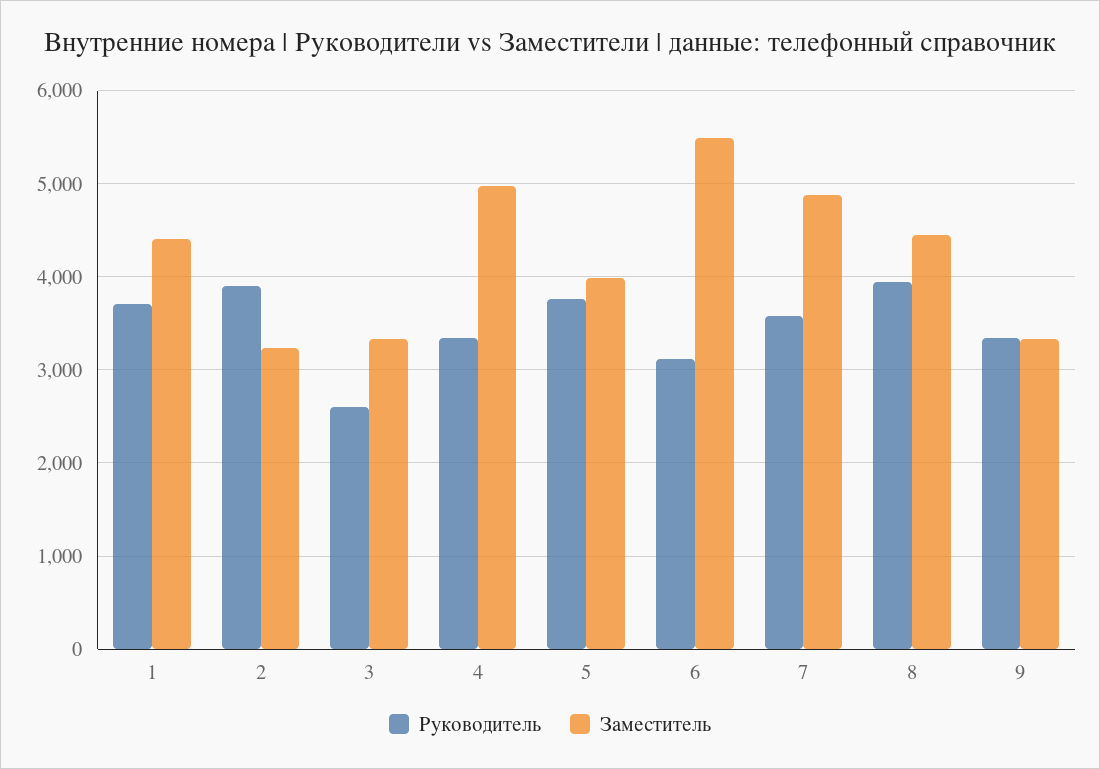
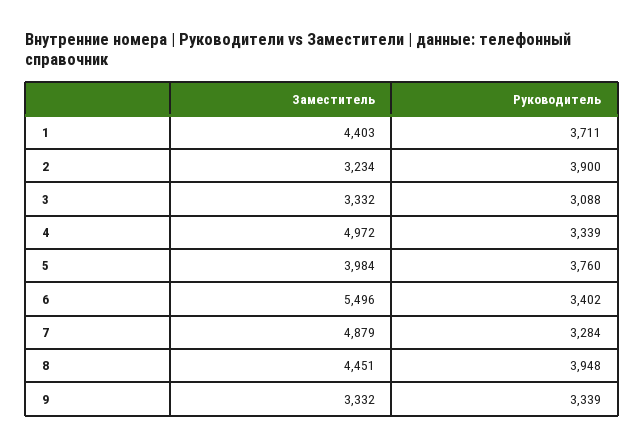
  {
    "Руководитель": {
      "1": 3711,
      "2": 3900,
-     "3": 2600,
+     "3": 3088,
      "4": 3339,
      "5": 3760,
-     "6": 3100,
+     "6": 3402,
-     "7": 3600,
+     "7": 3284,
      "8": 3948,
      "9": 3339
    },
    "Заместитель": {
      "1": 4403,
      "2": 3234,
      "3": 3332,
      "4": 4972,
      "5": 3984,
      "6": 5496,
      "7": 4879,
      "8": 4451,
      "9": 3332
    }
  }

